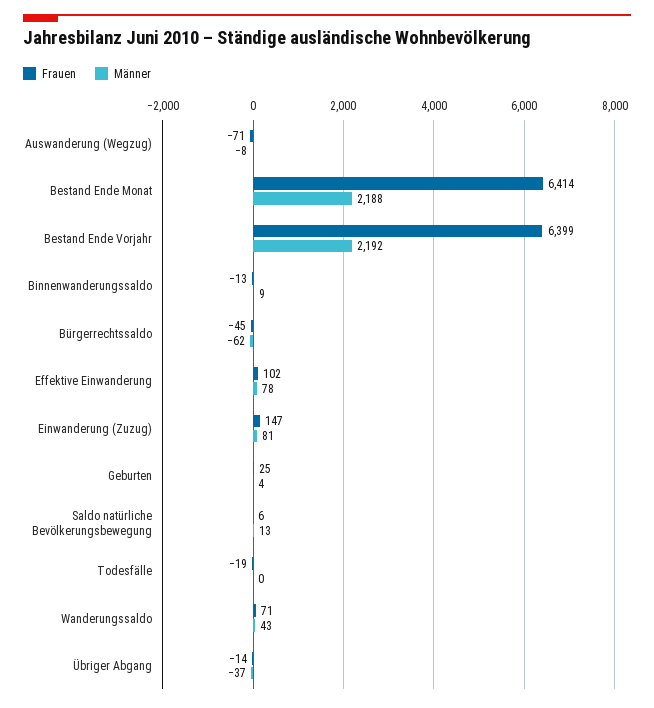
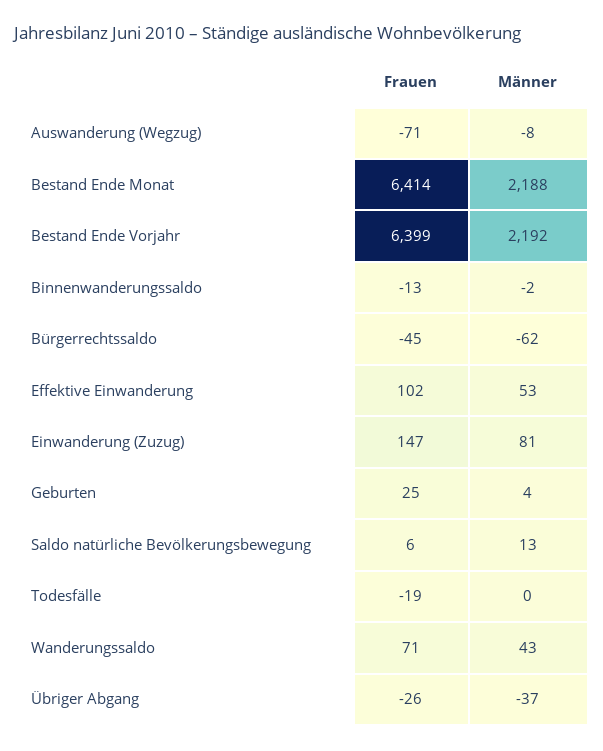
  {
    "Frauen": {
      "Auswanderung (Wegzug)": -71,
      "Bestand Ende Monat": 6414,
      "Bestand Ende Vorjahr": 6399,
      "Binnenwanderungssaldo": -13,
      "Bürgerrechtssaldo": -45,
      "Effektive Einwanderung": 102,
      "Einwanderung (Zuzug)": 147,
      "Geburten": 25,
      "Saldo natürliche Bevölkerungsbewegung": 6,
      "Todesfälle": -19,
      "Wanderungssaldo": 71,
-     "Übriger Abgang": -14
+     "Übriger Abgang": -26
    },
    "Männer": {
      "Auswanderung (Wegzug)": -8,
      "Bestand Ende Monat": 2188,
      "Bestand Ende Vorjahr": 2192,
-     "Binnenwanderungssaldo": 9,
+     "Binnenwanderungssaldo": -2,
      "Bürgerrechtssaldo": -62,
-     "Effektive Einwanderung": 78,
+     "Effektive Einwanderung": 53,
      "Einwanderung (Zuzug)": 81,
      "Geburten": 4,
      "Saldo natürliche Bevölkerungsbewegung": 13,
      "Todesfälle": 0,
      "Wanderungssaldo": 43,
      "Übriger Abgang": -37
    }
  }

